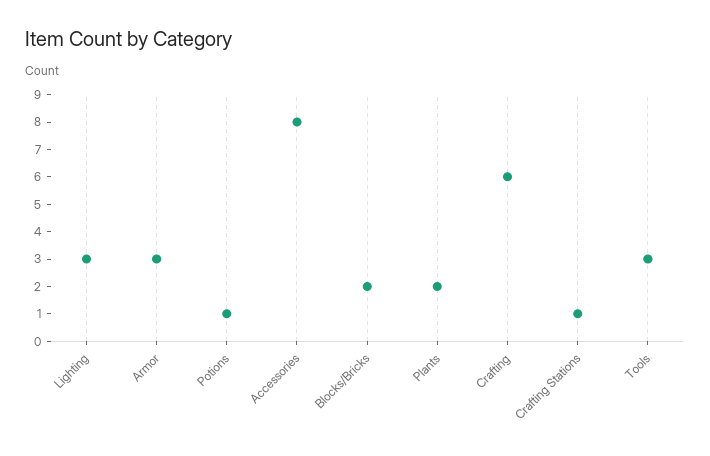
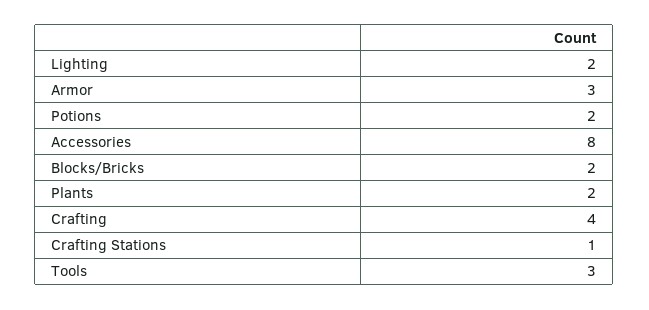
  {
-   "Lighting": 3,
+   "Lighting": 2,
    "Armor": 3,
-   "Potions": 1,
+   "Potions": 2,
    "Accessories": 8,
    "Blocks/Bricks": 2,
    "Plants": 2,
-   "Crafting": 6,
+   "Crafting": 4,
    "Crafting Stations": 1,
    "Tools": 3
  }

